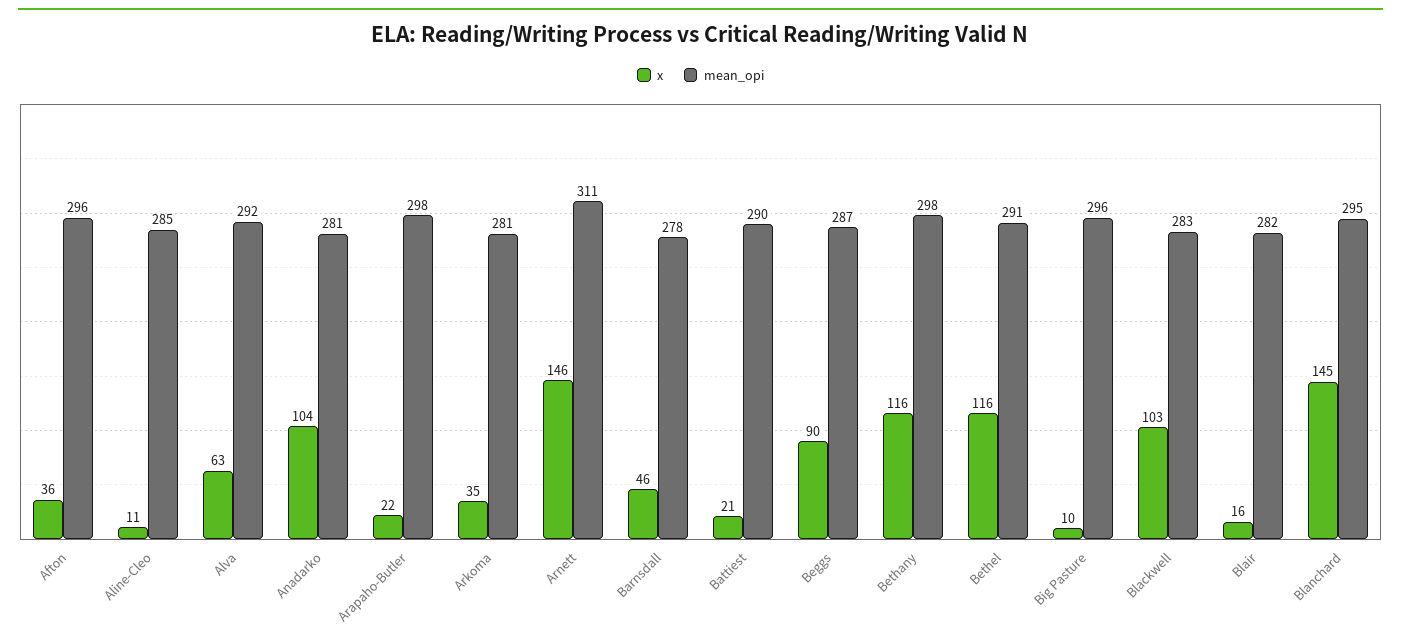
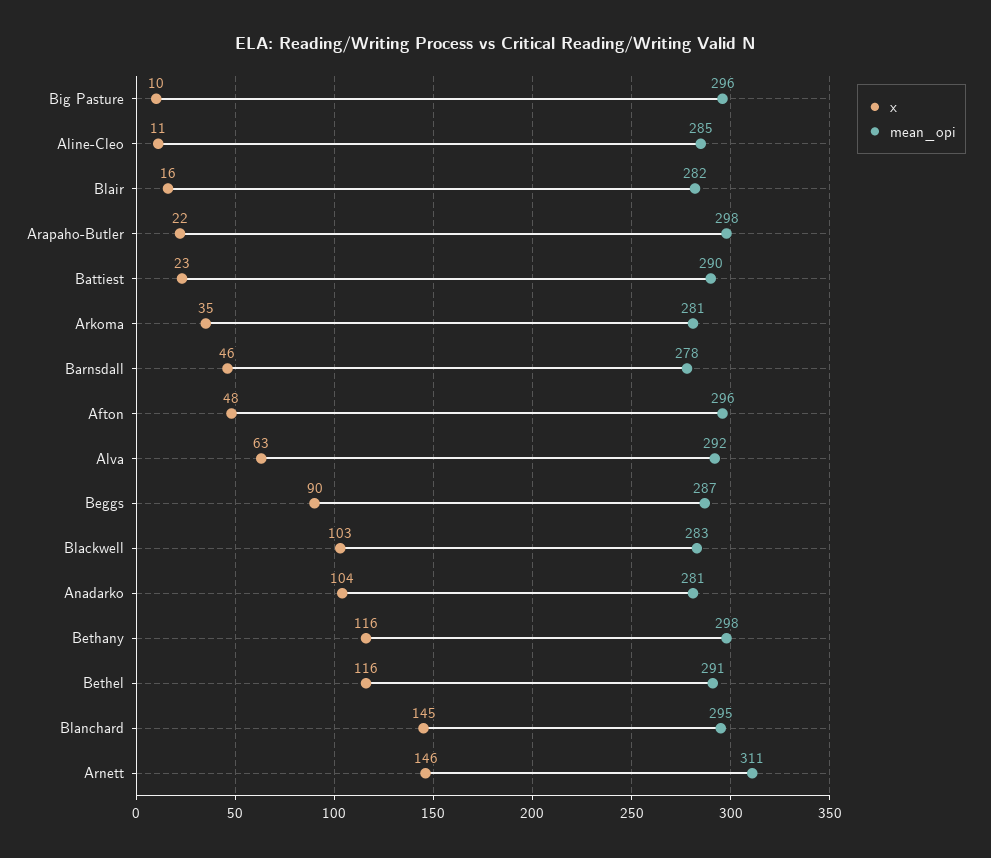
  {
    "x": {
-     "Afton": 36,
+     "Afton": 48,
      "Aline-Cleo": 11,
      "Alva": 63,
      "Anadarko": 104,
      "Arapaho-Butler": 22,
      "Arkoma": 35,
      "Arnett": 146,
      "Barnsdall": 46,
-     "Battiest": 21,
+     "Battiest": 23,
      "Beggs": 90,
      "Bethany": 116,
      "Bethel": 116,
      "Big Pasture": 10,
      "Blackwell": 103,
      "Blair": 16,
      "Blanchard": 145
    },
    "mean_opi": {
      "Afton": 296,
      "Aline-Cleo": 285,
      "Alva": 292,
      "Anadarko": 281,
      "Arapaho-Butler": 298,
      "Arkoma": 281,
      "Arnett": 311,
      "Barnsdall": 278,
      "Battiest": 290,
      "Beggs": 287,
      "Bethany": 298,
      "Bethel": 291,
      "Big Pasture": 296,
      "Blackwell": 283,
      "Blair": 282,
      "Blanchard": 295
    }
  }

